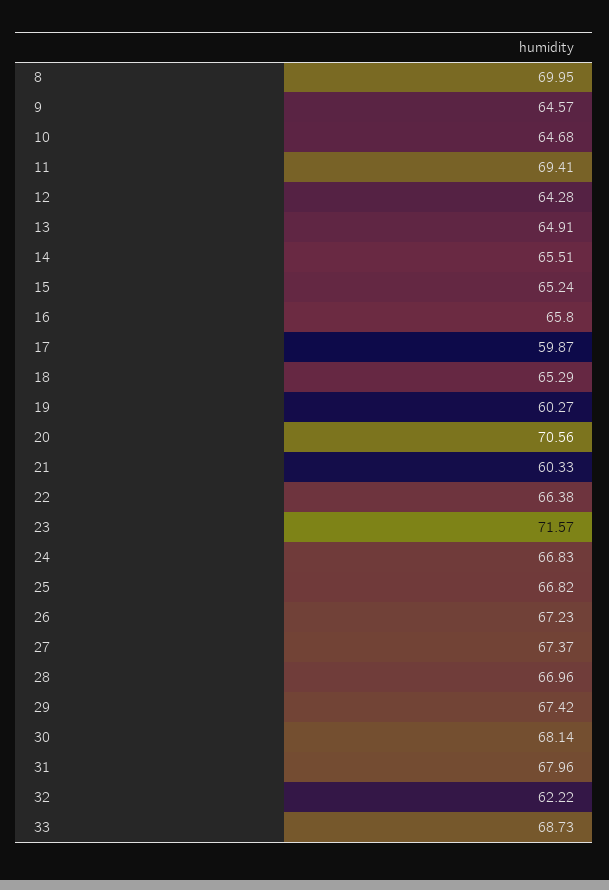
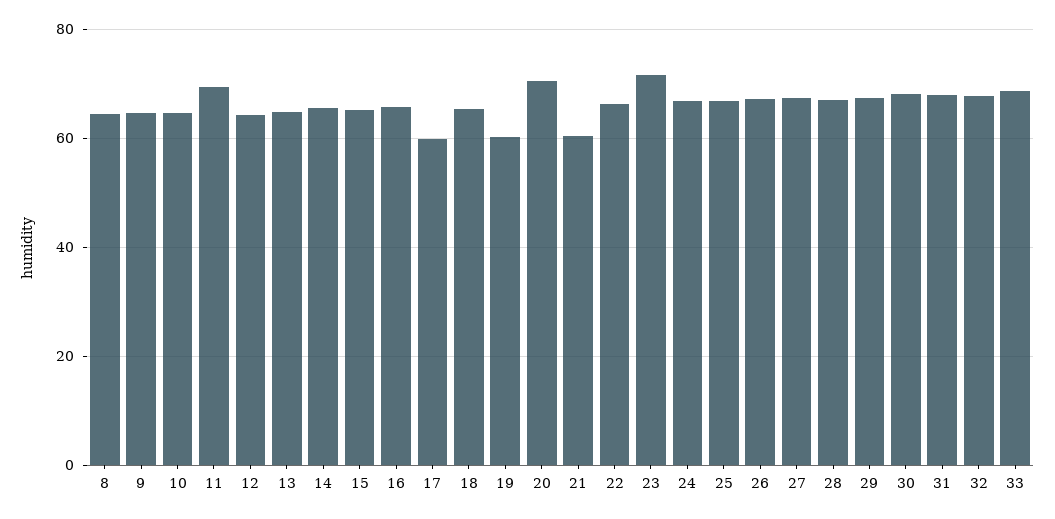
  {
-   "8": 69.95,
+   "8": 64,
    "9": 64.57,
    "10": 64.68,
    "11": 69.41,
    "12": 64.28,
    "13": 64.91,
    "14": 65.51,
    "15": 65.24,
    "16": 65.8,
    "17": 59.87,
    "18": 65.29,
    "19": 60.27,
    "20": 70.56,
    "21": 60.33,
    "22": 66.38,
    "23": 71.57,
    "24": 66.83,
    "25": 66.82,
    "26": 67.23,
    "27": 67.37,
    "28": 66.96,
    "29": 67.42,
    "30": 68.14,
    "31": 67.96,
-   "32": 62.22,
+   "32": 68,
    "33": 68.73
  }

